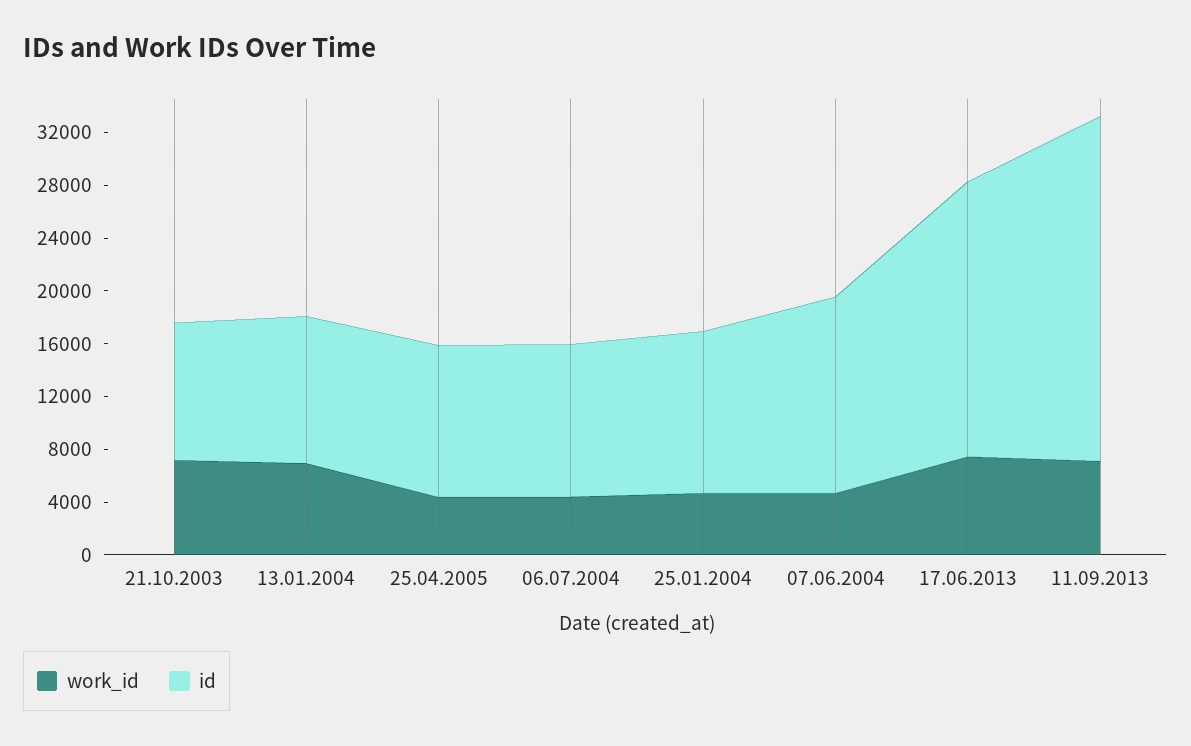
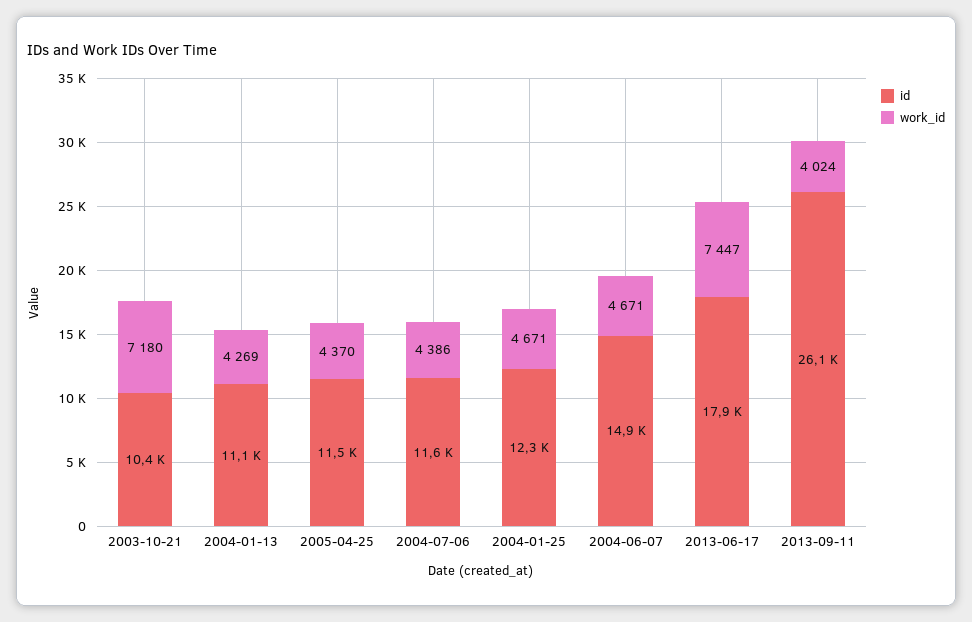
  {
    "work_id": {
      "21.10.2003": 7180,
-     "13.01.2004": 7000,
+     "13.01.2004": 4269,
      "25.04.2005": 4370,
      "06.07.2004": 4386,
      "25.01.2004": 4671,
      "07.06.2004": 4671,
      "17.06.2013": 7447,
-     "11.09.2013": 7000
+     "11.09.2013": 4024
    },
    "id": {
      "21.10.2003": 10400,
      "13.01.2004": 11100,
      "25.04.2005": 11500,
      "06.07.2004": 11600,
      "25.01.2004": 12300,
      "07.06.2004": 14900,
-     "17.06.2013": 21000,
+     "17.06.2013": 17900,
      "11.09.2013": 26100
    }
  }

